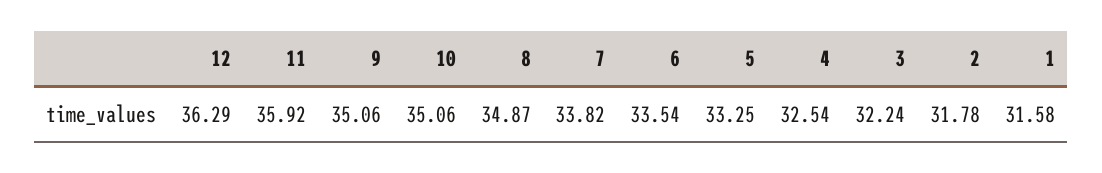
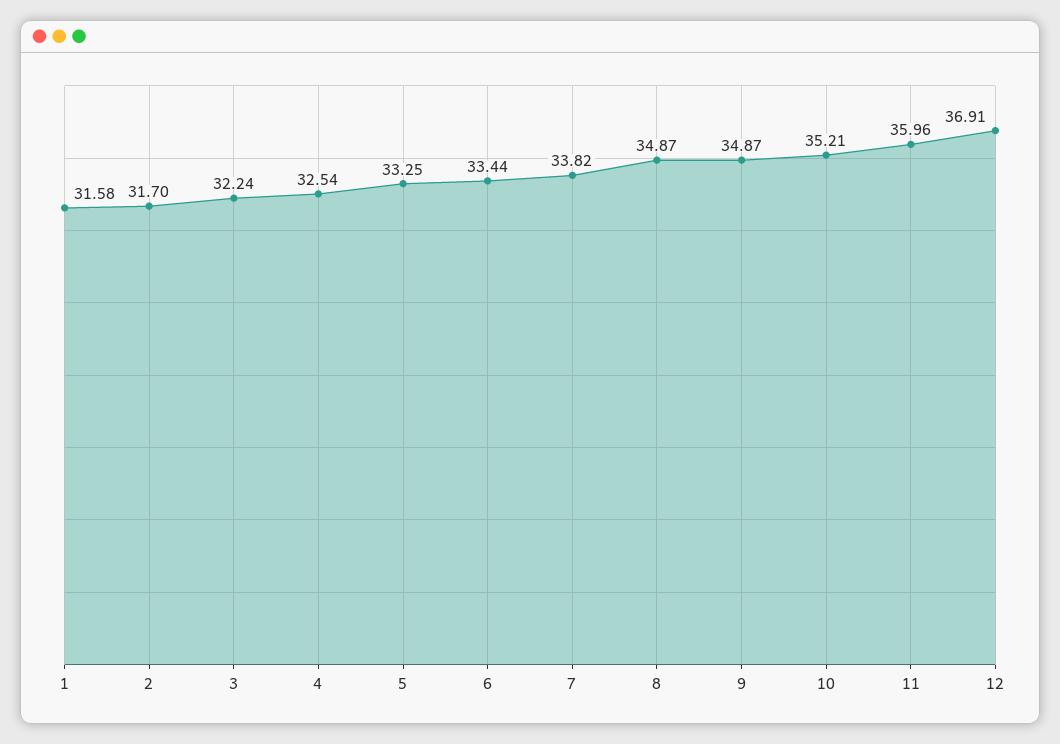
  {
-   "12": 36.29,
+   "12": 36.91,
-   "11": 35.92,
+   "11": 35.96,
-   "9": 35.06,
+   "9": 34.87,
-   "10": 35.06,
+   "10": 35.21,
    "8": 34.87,
    "7": 33.82,
-   "6": 33.54,
+   "6": 33.44,
    "5": 33.25,
    "4": 32.54,
    "3": 32.24,
-   "2": 31.78,
+   "2": 31.7,
    "1": 31.58
  }

